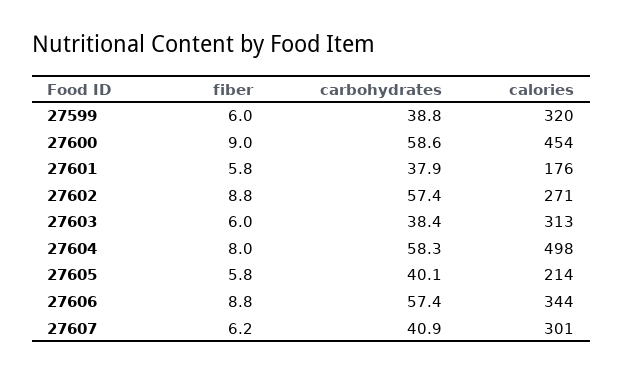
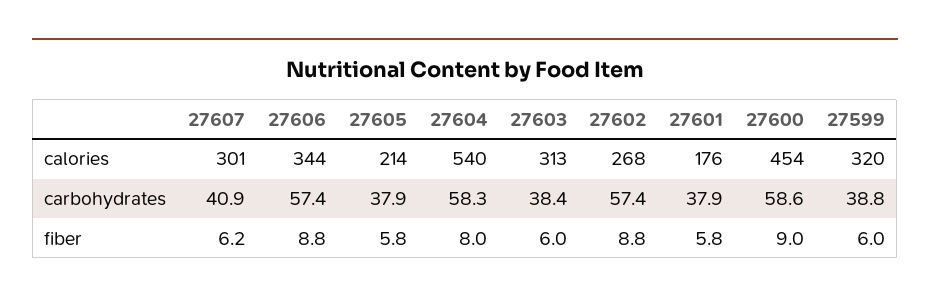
  {
    "fiber": {
      "27599": 6,
      "27600": 9,
      "27601": 5.8,
      "27602": 8.8,
      "27603": 6,
      "27604": 8,
      "27605": 5.8,
      "27606": 8.8,
      "27607": 6.2
    },
    "carbohydrates": {
      "27599": 38.8,
      "27600": 58.6,
      "27601": 37.9,
      "27602": 57.4,
      "27603": 38.4,
      "27604": 58.3,
-     "27605": 40.1,
+     "27605": 37.9,
      "27606": 57.4,
      "27607": 40.9
    },
    "calories": {
      "27599": 320,
      "27600": 454,
      "27601": 176,
-     "27602": 271,
+     "27602": 268,
      "27603": 313,
-     "27604": 498,
+     "27604": 540,
      "27605": 214,
      "27606": 344,
      "27607": 301
    }
  }

